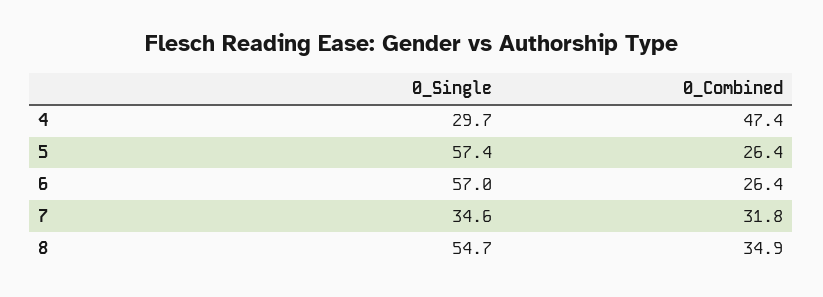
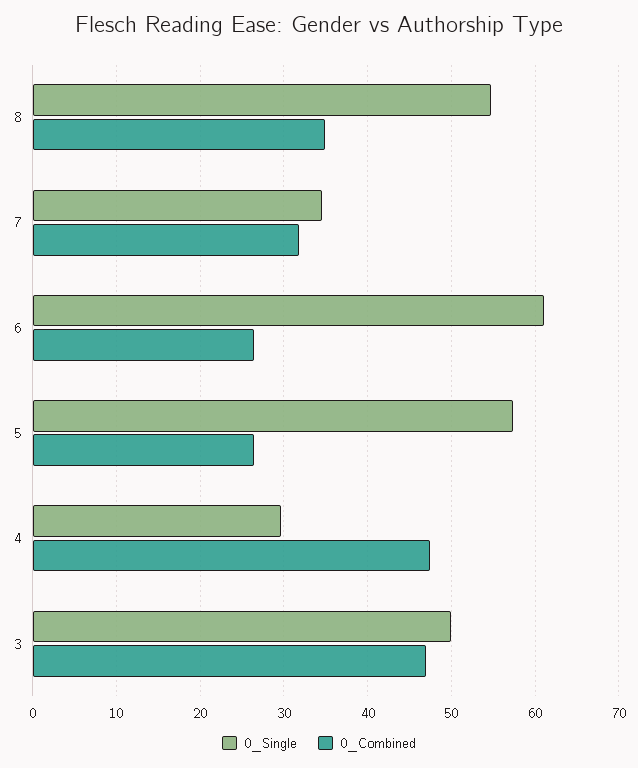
  {
    "0_Single": {
      "4": 29.7,
      "5": 57.4,
-     "6": 57,
+     "6": 61,
      "7": 34.6,
-     "8": 54.7
+     "8": 54.7,
+     "3": 50
    },
    "0_Combined": {
      "4": 47.4,
      "5": 26.4,
      "6": 26.4,
      "7": 31.8,
-     "8": 34.9
+     "8": 34.9,
+     "3": 47
    }
  }

